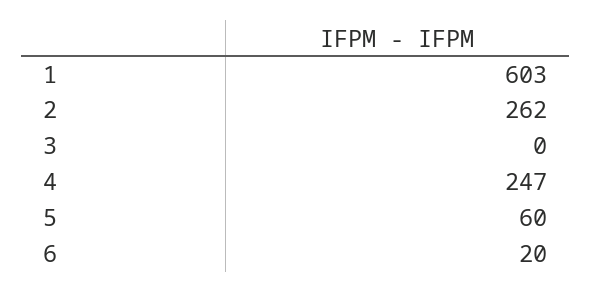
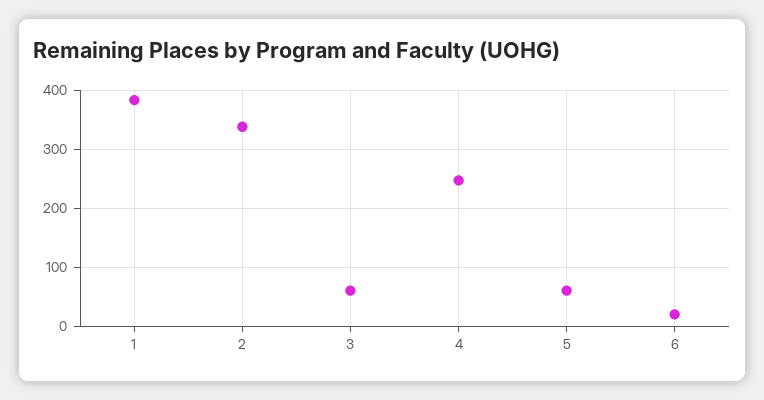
  {
-   "1": 603,
+   "1": 380,
-   "2": 262,
+   "2": 340,
-   "3": 0,
+   "3": 60,
    "4": 247,
    "5": 60,
    "6": 20
  }

